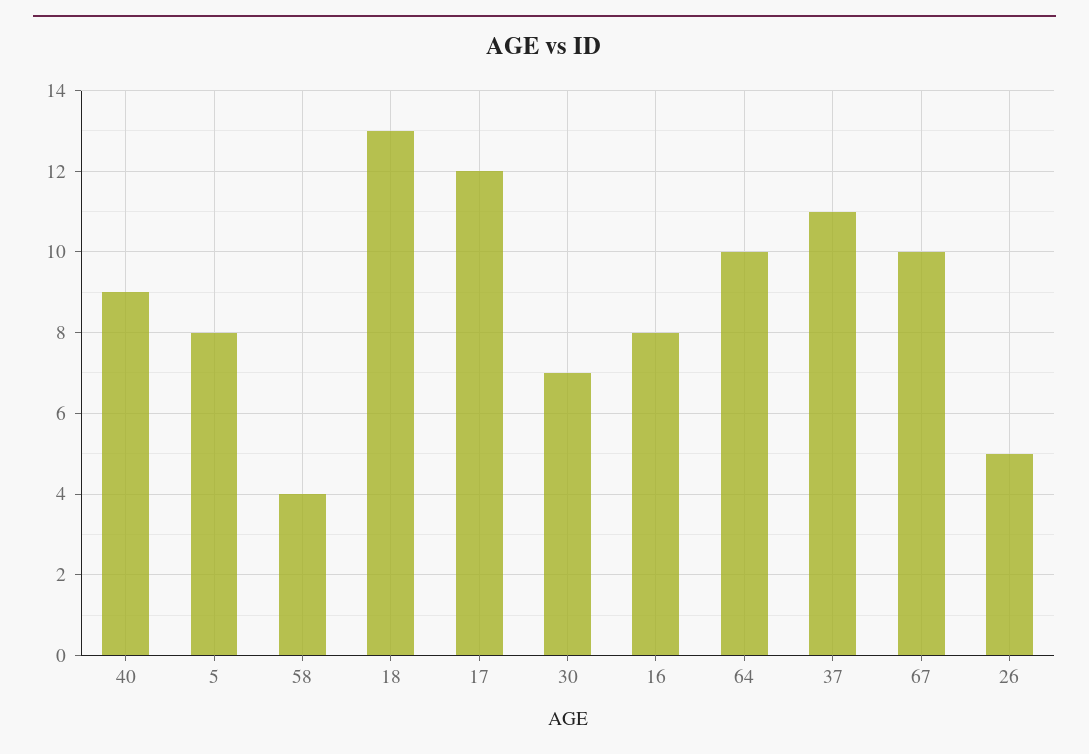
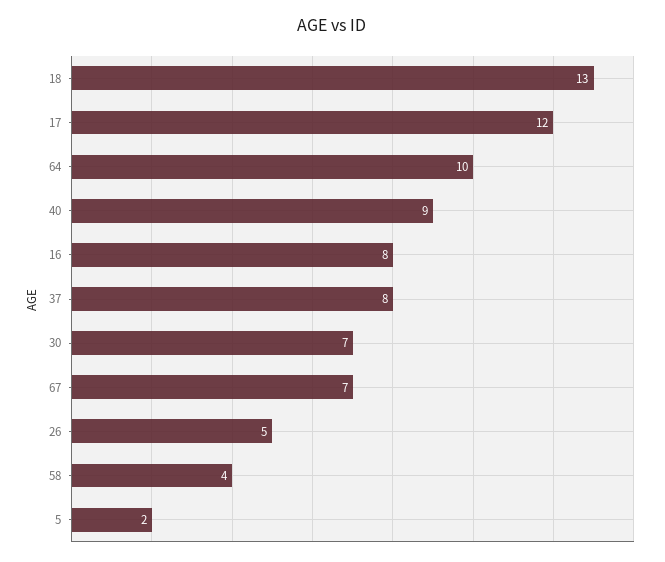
  {
    "40": 9,
-   "5": 8,
+   "5": 2,
    "58": 4,
    "18": 13,
    "17": 12,
    "30": 7,
    "16": 8,
    "64": 10,
-   "37": 11,
+   "37": 8,
-   "67": 10,
+   "67": 7,
    "26": 5
  }

